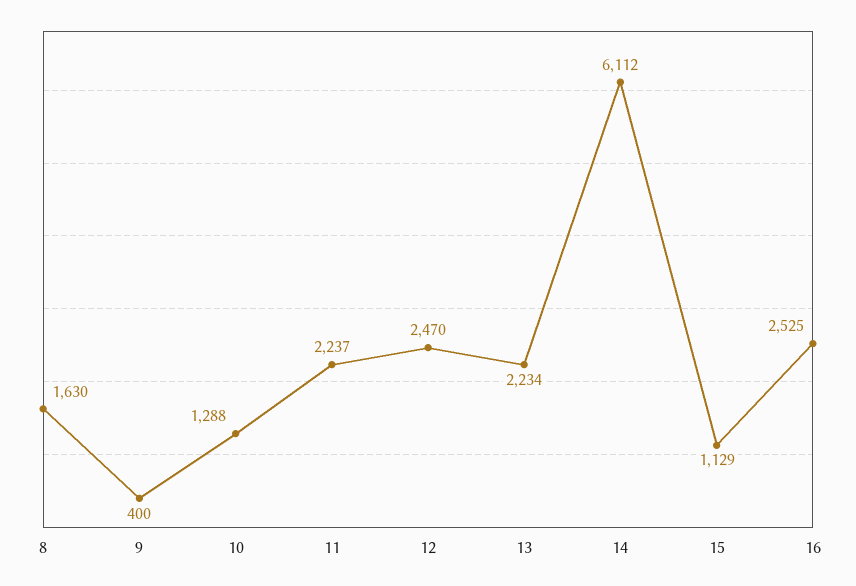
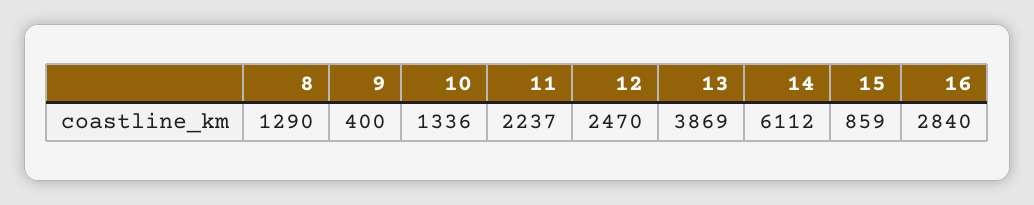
  {
-   "8": 1630,
+   "8": 1290,
    "9": 400,
-   "10": 1288,
+   "10": 1336,
    "11": 2237,
    "12": 2470,
-   "13": 2234,
+   "13": 3869,
    "14": 6112,
-   "15": 1129,
+   "15": 859,
-   "16": 2525
+   "16": 2840
  }

